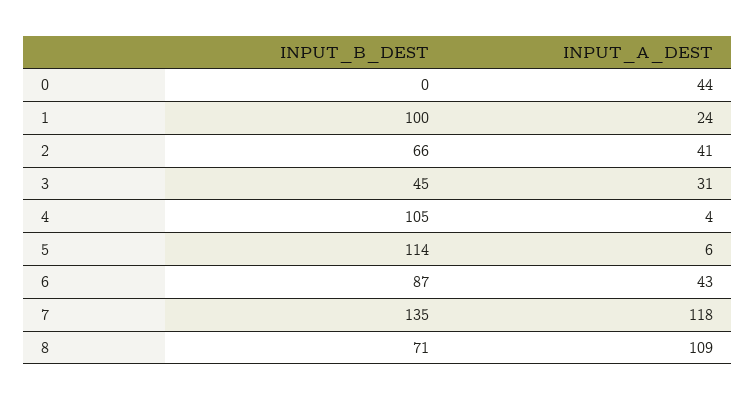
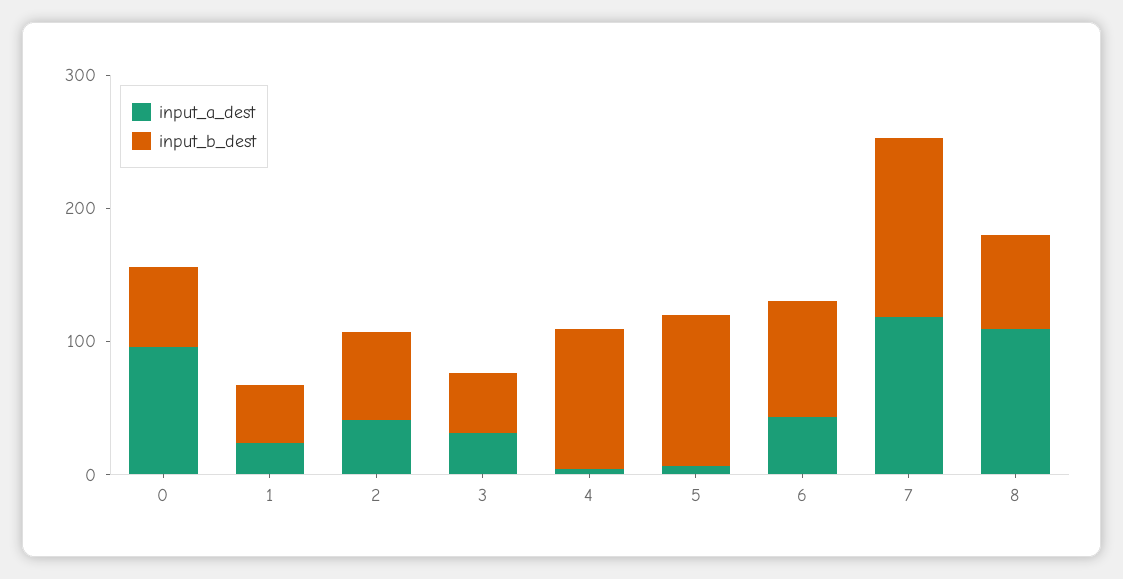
  {
    "INPUT_B_DEST": {
-     "0": 0,
+     "0": 60,
-     "1": 100,
+     "1": 40,
      "2": 66,
      "3": 45,
      "4": 105,
      "5": 114,
      "6": 87,
      "7": 135,
      "8": 71
    },
    "INPUT_A_DEST": {
-     "0": 44,
+     "0": 100,
      "1": 24,
      "2": 41,
      "3": 31,
      "4": 4,
      "5": 6,
      "6": 43,
      "7": 118,
      "8": 109
    }
  }

